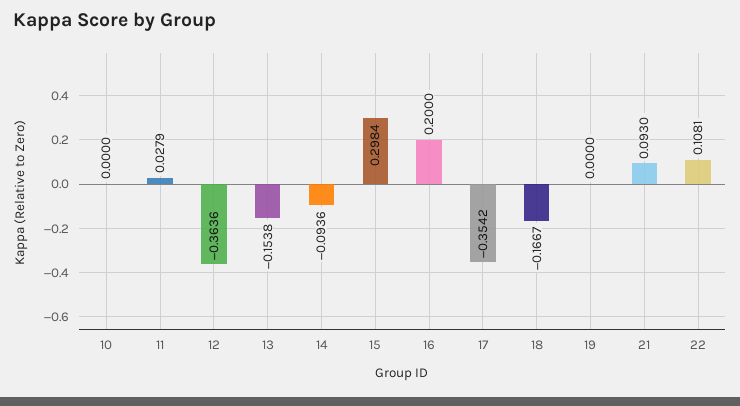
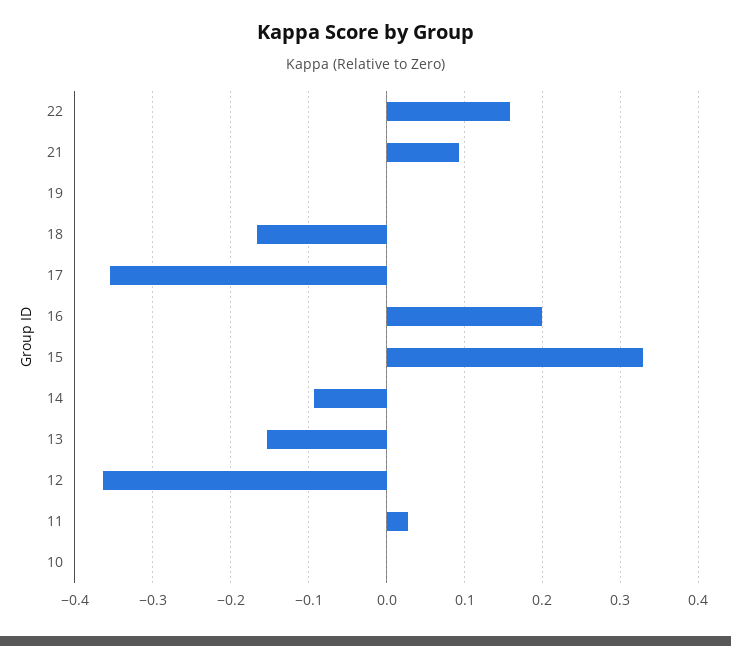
  {
    "10": 0,
    "11": 0.0279,
    "12": -0.3636,
    "13": -0.1538,
    "14": -0.0936,
-   "15": 0.2984,
+   "15": 0.33,
    "16": 0.2,
    "17": -0.3542,
    "18": -0.1667,
    "19": 0,
    "21": 0.093,
-   "22": 0.1081
+   "22": 0.16
  }

